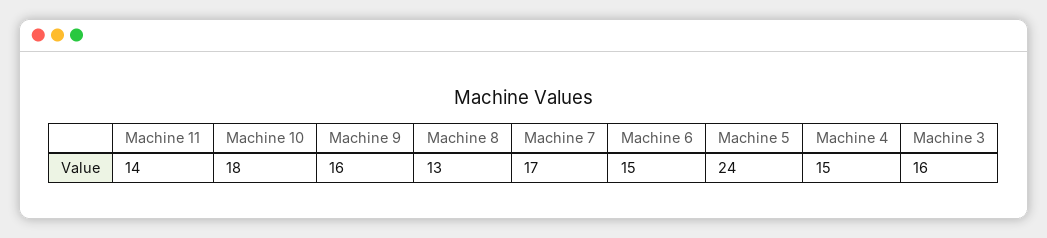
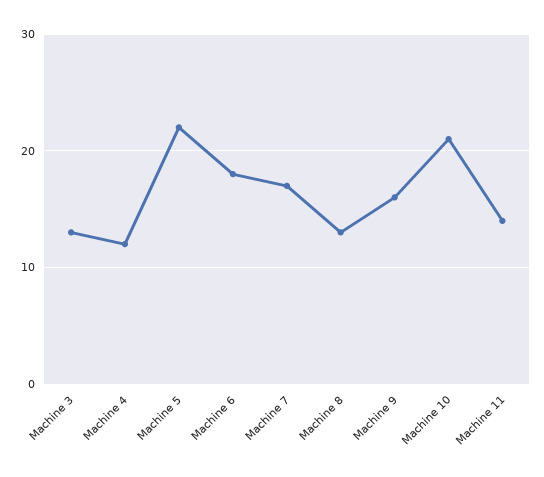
  {
    "Machine 11": 14,
-   "Machine 10": 18,
+   "Machine 10": 21,
    "Machine 9": 16,
    "Machine 8": 13,
    "Machine 7": 17,
-   "Machine 6": 15,
+   "Machine 6": 18,
-   "Machine 5": 24,
+   "Machine 5": 22,
-   "Machine 4": 15,
+   "Machine 4": 12,
-   "Machine 3": 16
+   "Machine 3": 13
  }

